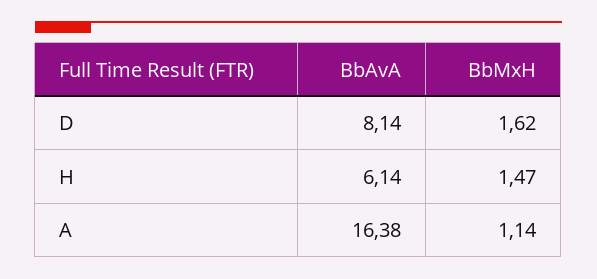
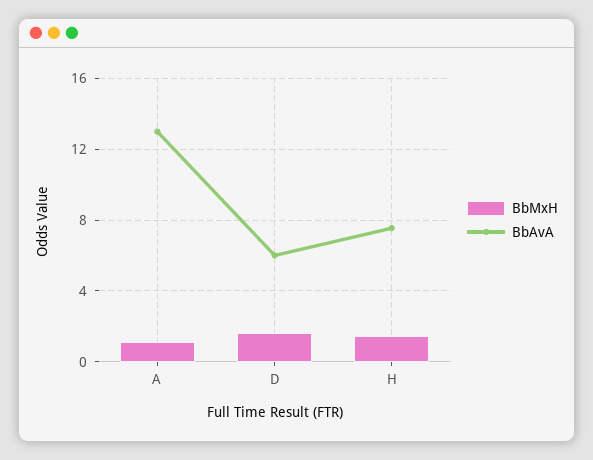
  {
    "BbAvA": {
-     "D": 8.14,
+     "D": 6,
-     "H": 6.14,
+     "H": 7.5,
-     "A": 16.38
+     "A": 13
    },
    "BbMxH": {
      "D": 1.62,
      "H": 1.47,
      "A": 1.14
    }
  }

